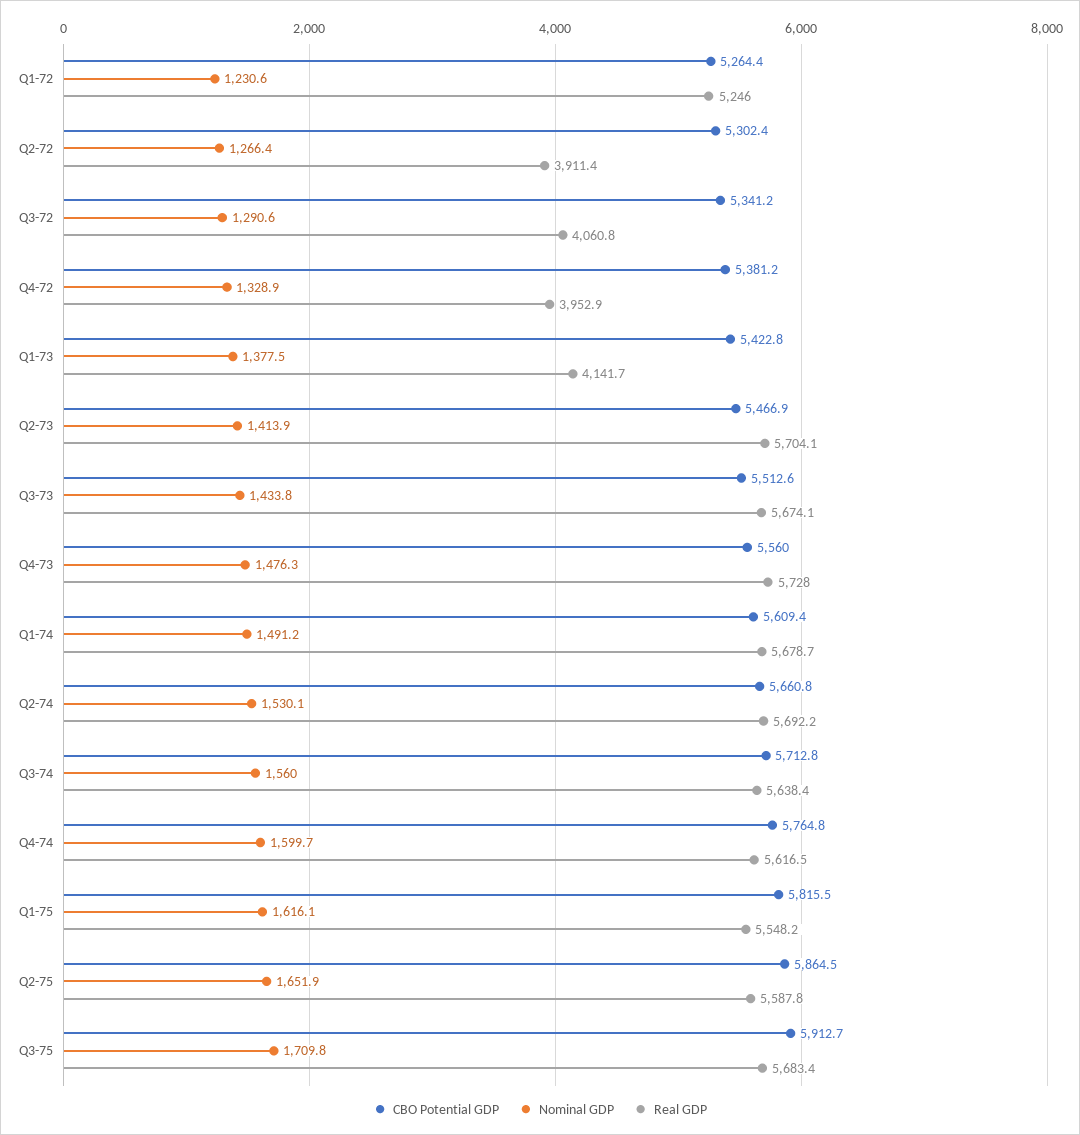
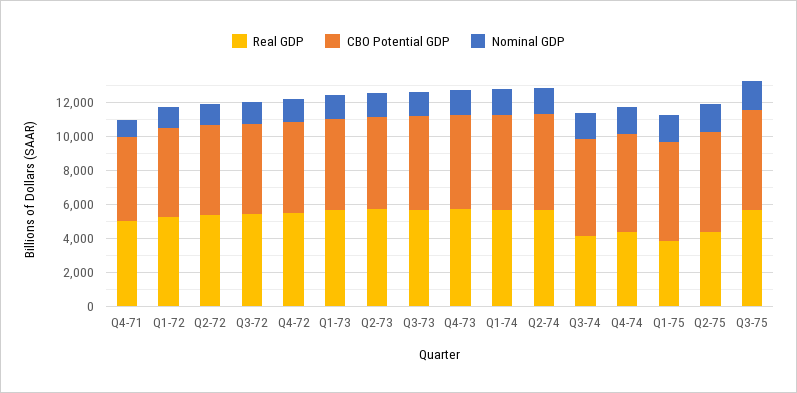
  {
    "CBO Potential GDP": {
      "Q1-72": 5264.4,
      "Q2-72": 5302.4,
      "Q3-72": 5341.2,
      "Q4-72": 5381.2,
      "Q1-73": 5422.8,
      "Q2-73": 5466.9,
      "Q3-73": 5512.6,
      "Q4-73": 5560,
      "Q1-74": 5609.4,
      "Q2-74": 5660.8,
      "Q3-74": 5712.8,
      "Q4-74": 5764.8,
      "Q1-75": 5815.5,
      "Q2-75": 5864.5,
-     "Q3-75": 5912.7
+     "Q3-75": 5912.7,
+     "Q4-71": 5000
    },
    "Nominal GDP": {
      "Q1-72": 1230.6,
      "Q2-72": 1266.4,
      "Q3-72": 1290.6,
      "Q4-72": 1328.9,
      "Q1-73": 1377.5,
      "Q2-73": 1413.9,
      "Q3-73": 1433.8,
      "Q4-73": 1476.3,
      "Q1-74": 1491.2,
      "Q2-74": 1530.1,
      "Q3-74": 1560,
      "Q4-74": 1599.7,
      "Q1-75": 1616.1,
      "Q2-75": 1651.9,
-     "Q3-75": 1709.8
+     "Q3-75": 1709.8,
+     "Q4-71": 1000
    },
    "Real GDP": {
      "Q1-72": 5246,
-     "Q2-72": 3911.4,
+     "Q2-72": 5500,
-     "Q3-72": 4060.8,
+     "Q3-72": 5500,
-     "Q4-72": 3952.9,
+     "Q4-72": 5500,
-     "Q1-73": 4141.7,
+     "Q1-73": 5500,
      "Q2-73": 5704.1,
      "Q3-73": 5674.1,
      "Q4-73": 5728,
      "Q1-74": 5678.7,
      "Q2-74": 5692.2,
-     "Q3-74": 5638.4,
+     "Q3-74": 4000,
-     "Q4-74": 5616.5,
+     "Q4-74": 4500,
-     "Q1-75": 5548.2,
+     "Q1-75": 4000,
-     "Q2-75": 5587.8,
+     "Q2-75": 4500,
-     "Q3-75": 5683.4
+     "Q3-75": 5683.4,
+     "Q4-71": 5000
    }
  }

